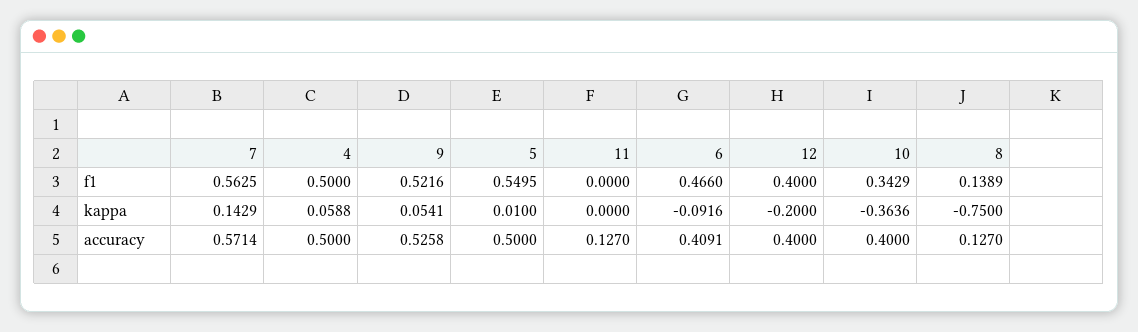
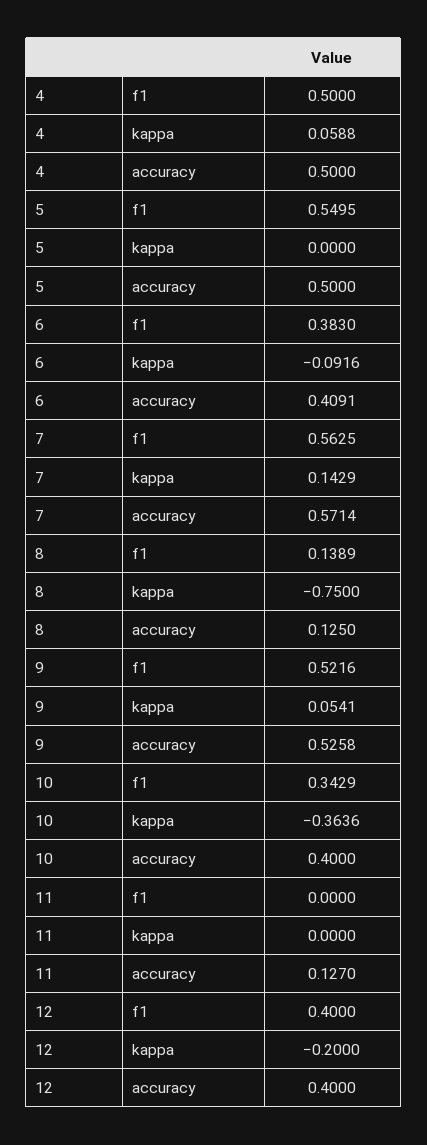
  {
    "7": {
      "f1": 0.5625,
      "kappa": 0.1429,
      "accuracy": 0.5714
    },
    "4": {
      "f1": 0.5,
      "kappa": 0.0588,
      "accuracy": 0.5
    },
    "9": {
      "f1": 0.5216,
      "kappa": 0.0541,
      "accuracy": 0.5258
    },
    "5": {
      "f1": 0.5495,
-     "kappa": 0.01,
+     "kappa": 0,
      "accuracy": 0.5
    },
    "11": {
      "f1": 0,
      "kappa": 0,
      "accuracy": 0.127
    },
    "6": {
-     "f1": 0.466,
+     "f1": 0.383,
      "kappa": -0.0916,
      "accuracy": 0.4091
    },
    "12": {
      "f1": 0.4,
      "kappa": -0.2,
      "accuracy": 0.4
    },
    "10": {
      "f1": 0.3429,
      "kappa": -0.3636,
      "accuracy": 0.4
    },
    "8": {
      "f1": 0.1389,
      "kappa": -0.75,
-     "accuracy": 0.127
+     "accuracy": 0.125
    }
  }

